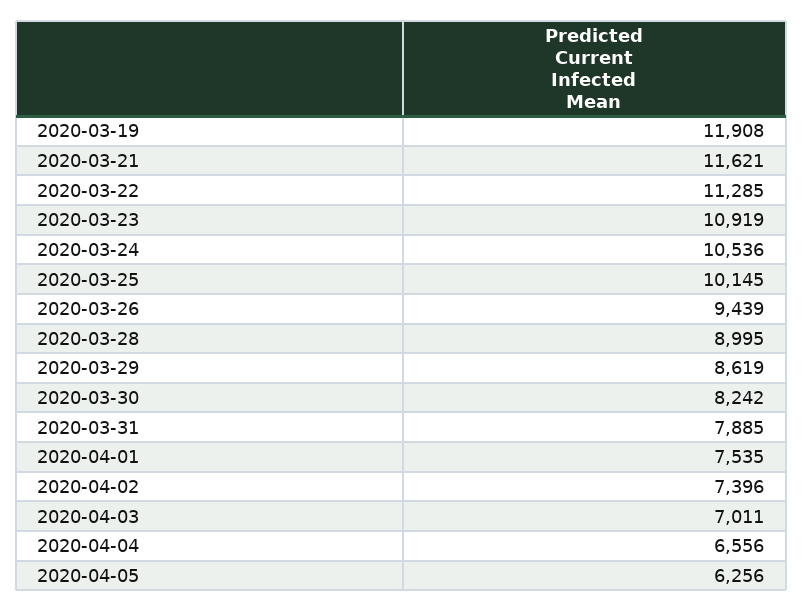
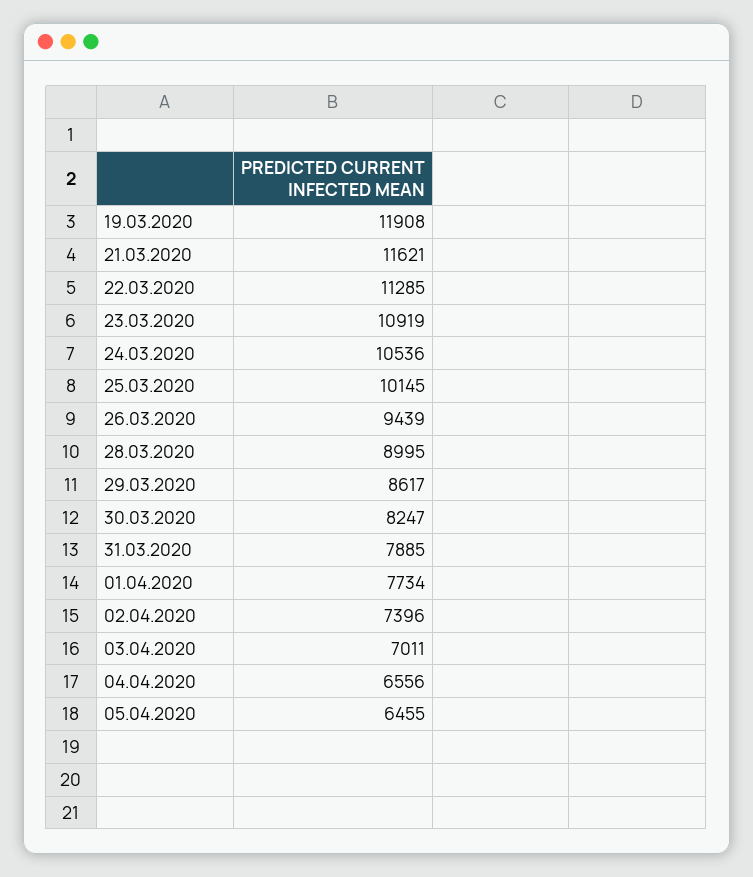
  {
    "2020-03-19": 11908,
    "2020-03-21": 11621,
    "2020-03-22": 11285,
    "2020-03-23": 10919,
    "2020-03-24": 10536,
    "2020-03-25": 10145,
    "2020-03-26": 9439,
    "2020-03-28": 8995,
-   "2020-03-29": 8619,
+   "2020-03-29": 8617,
-   "2020-03-30": 8242,
+   "2020-03-30": 8247,
    "2020-03-31": 7885,
-   "2020-04-01": 7535,
+   "2020-04-01": 7734,
    "2020-04-02": 7396,
    "2020-04-03": 7011,
    "2020-04-04": 6556,
-   "2020-04-05": 6256
+   "2020-04-05": 6455
  }

